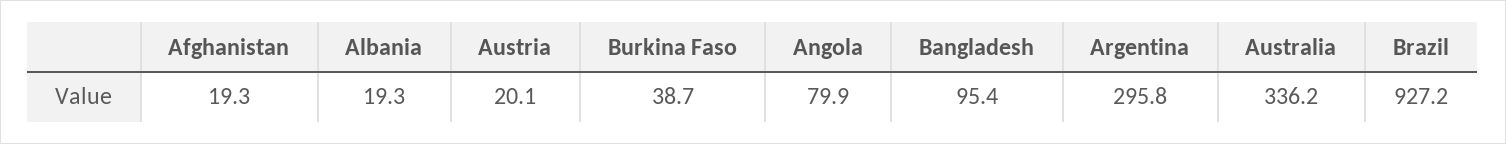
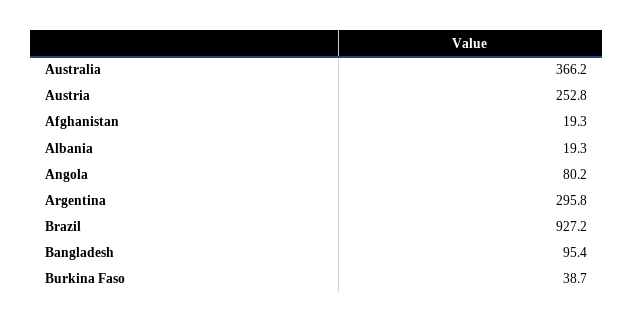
  {
    "Afghanistan": 19.3,
    "Albania": 19.3,
-   "Austria": 20.1,
+   "Austria": 252.8,
    "Burkina Faso": 38.7,
-   "Angola": 79.9,
+   "Angola": 80.2,
    "Bangladesh": 95.4,
    "Argentina": 295.8,
-   "Australia": 336.2,
+   "Australia": 366.2,
    "Brazil": 927.2
  }

